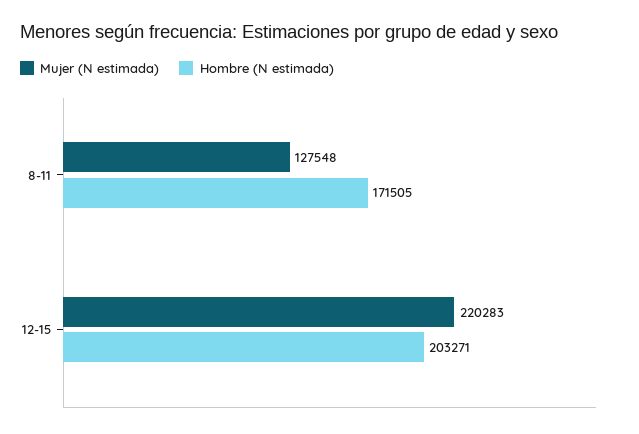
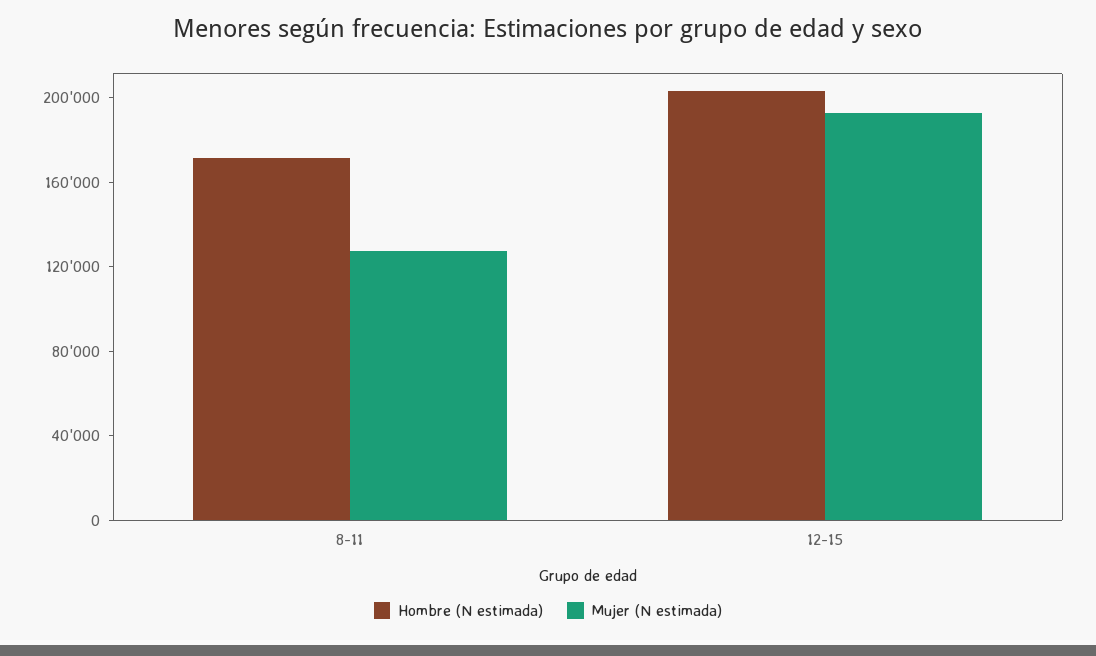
  {
    "Mujer (N estimada)": {
      "8-11": 127548,
-     "12-15": 220283
+     "12-15": 190000
    },
    "Hombre (N estimada)": {
      "8-11": 171505,
      "12-15": 203271
    }
  }

